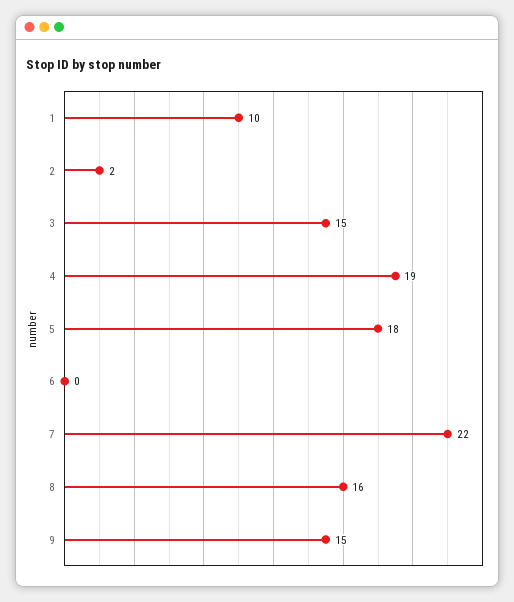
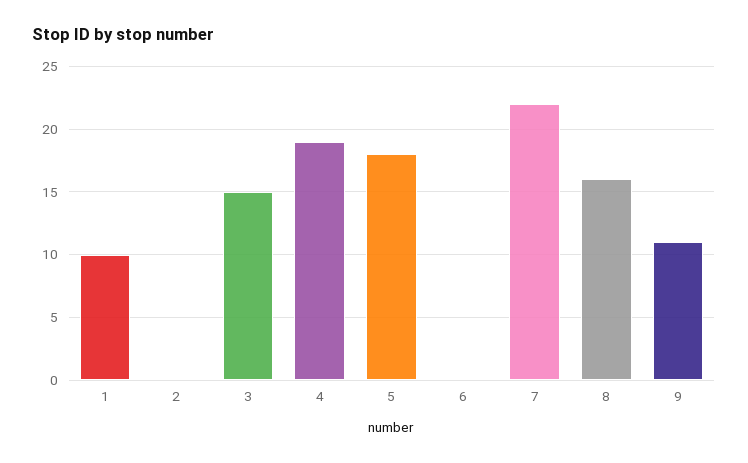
  {
    "1": 10,
-   "2": 2,
+   "2": 0,
    "3": 15,
    "4": 19,
    "5": 18,
    "6": 0,
    "7": 22,
    "8": 16,
-   "9": 15
+   "9": 11
  }

